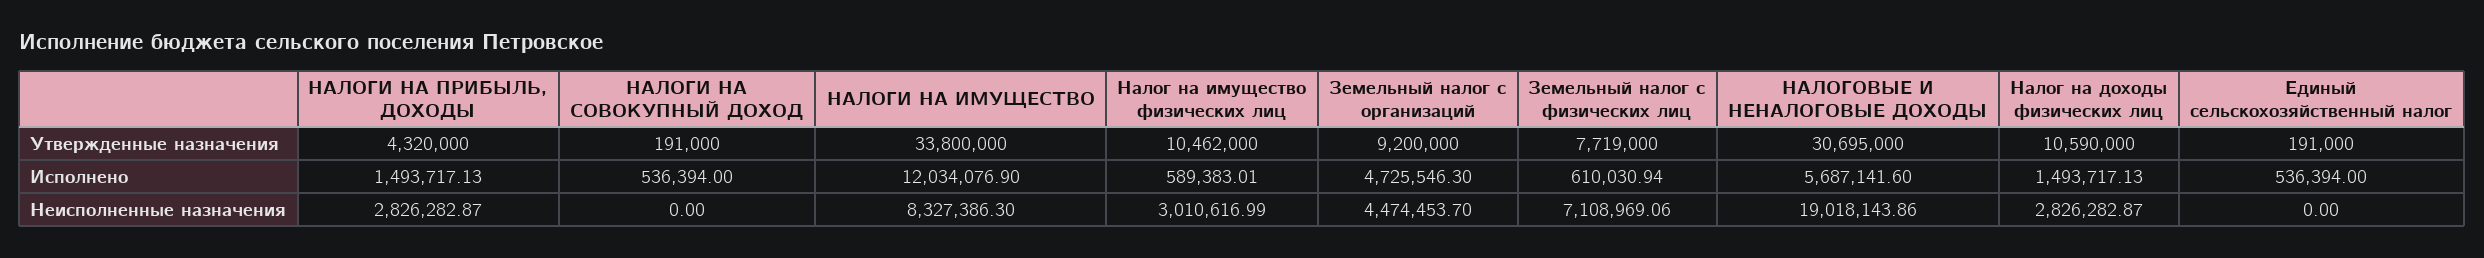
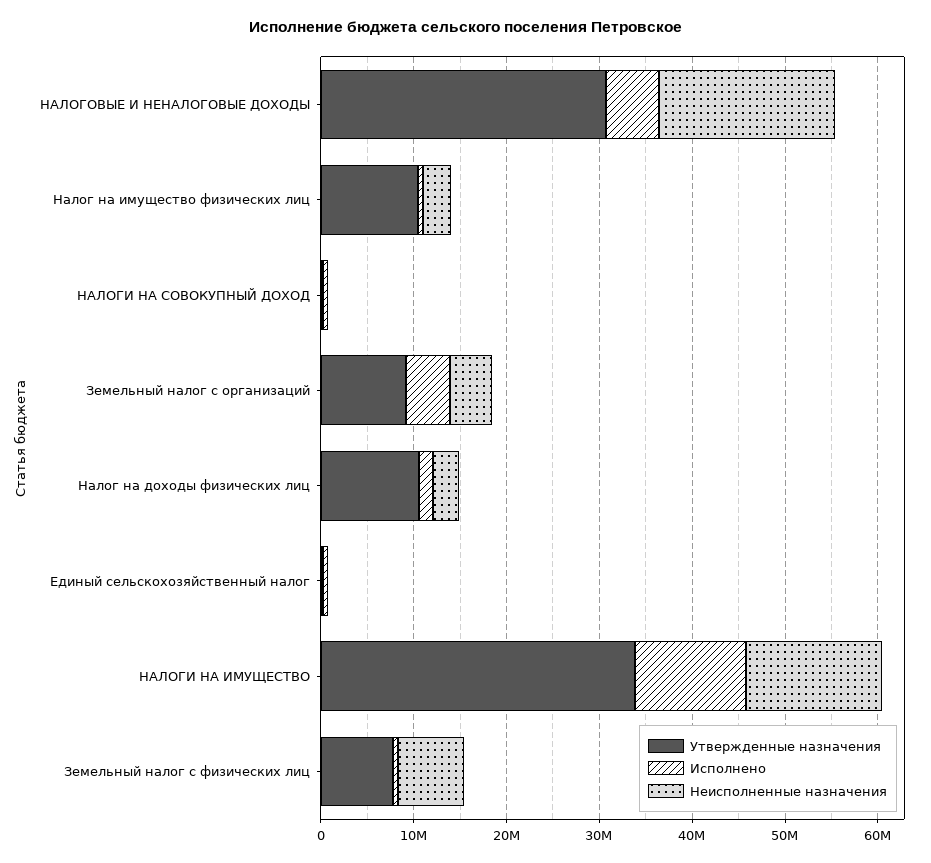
  {
    "Утвержденные назначения": {
-     "НАЛОГИ НА ПРИБЫЛЬ, ДОХОДЫ": 4320000,
      "НАЛОГИ НА СОВОКУПНЫЙ ДОХОД": 191000,
      "НАЛОГИ НА ИМУЩЕСТВО": 33800000,
      "Налог на имущество физических лиц": 10462000,
      "Земельный налог с организаций": 9200000,
      "Земельный налог с физических лиц": 7719000,
      "НАЛОГОВЫЕ И НЕНАЛОГОВЫЕ ДОХОДЫ": 30695000,
      "Налог на доходы физических лиц": 10590000,
      "Единый сельскохозяйственный налог": 191000
    },
    "Исполнено": {
-     "НАЛОГИ НА ПРИБЫЛЬ, ДОХОДЫ": 1493717.13,
      "НАЛОГИ НА СОВОКУПНЫЙ ДОХОД": 536394,
      "НАЛОГИ НА ИМУЩЕСТВО": 12034076.9,
      "Налог на имущество физических лиц": 589383.01,
      "Земельный налог с организаций": 4725546.3,
      "Земельный налог с физических лиц": 610030.94,
      "НАЛОГОВЫЕ И НЕНАЛОГОВЫЕ ДОХОДЫ": 5687141.6,
      "Налог на доходы физических лиц": 1493717.13,
      "Единый сельскохозяйственный налог": 536394
    },
    "Неисполненные назначения": {
-     "НАЛОГИ НА ПРИБЫЛЬ, ДОХОДЫ": 2826282.87,
      "НАЛОГИ НА СОВОКУПНЫЙ ДОХОД": 0,
-     "НАЛОГИ НА ИМУЩЕСТВО": 8327386.3,
+     "НАЛОГИ НА ИМУЩЕСТВО": 14000000,
      "Налог на имущество физических лиц": 3010616.99,
      "Земельный налог с организаций": 4474453.7,
      "Земельный налог с физических лиц": 7108969.06,
      "НАЛОГОВЫЕ И НЕНАЛОГОВЫЕ ДОХОДЫ": 19018143.86,
      "Налог на доходы физических лиц": 2826282.87,
      "Единый сельскохозяйственный налог": 0
    }
  }

